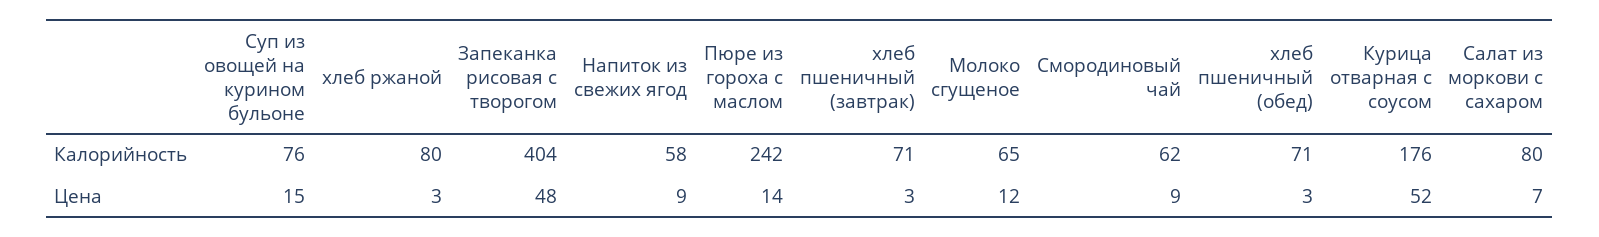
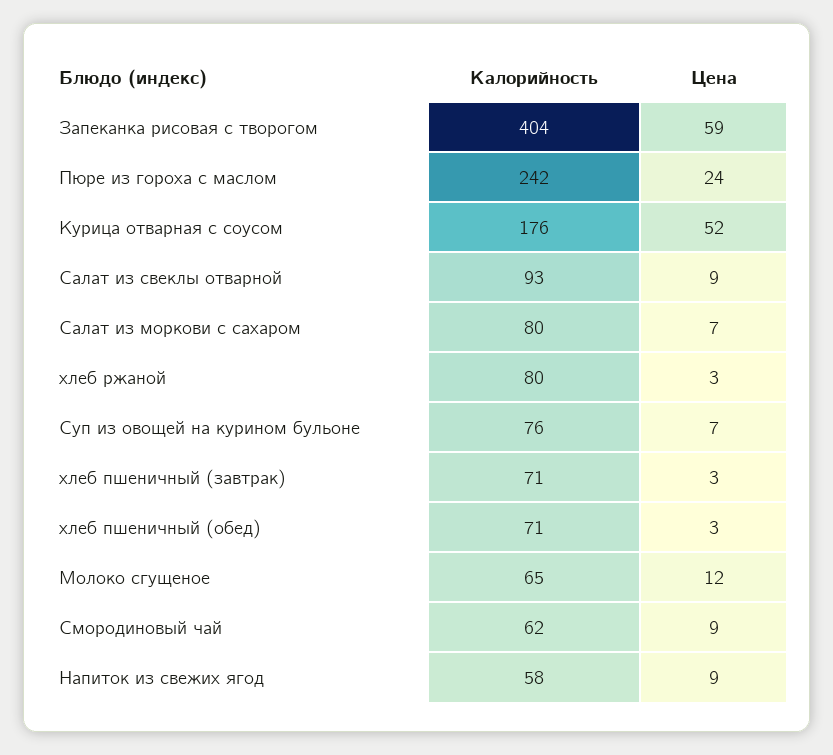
  {
    "Суп из овощей на курином бульоне": {
      "Калорийность": 76,
-     "Цена": 15
+     "Цена": 7
    },
    "хлеб ржаной": {
      "Калорийность": 80,
      "Цена": 3
    },
    "Запеканка рисовая с творогом": {
      "Калорийность": 404,
-     "Цена": 48
+     "Цена": 59
    },
    "Напиток из свежих ягод": {
      "Калорийность": 58,
      "Цена": 9
    },
    "Пюре из гороха с маслом": {
      "Калорийность": 242,
-     "Цена": 14
+     "Цена": 24
    },
    "хлеб пшеничный (завтрак)": {
      "Калорийность": 71,
      "Цена": 3
    },
    "Молоко сгущеное": {
      "Калорийность": 65,
      "Цена": 12
    },
    "Смородиновый чай": {
      "Калорийность": 62,
      "Цена": 9
    },
    "хлеб пшеничный (обед)": {
      "Калорийность": 71,
      "Цена": 3
    },
    "Курица отварная с соусом": {
      "Калорийность": 176,
      "Цена": 52
    },
    "Салат из моркови с сахаром": {
      "Калорийность": 80,
      "Цена": 7
-   }
+   },
+   "Салат из свеклы отварной": {
+     "Калорийность": 93,
+     "Цена": 9
+   }
  }

